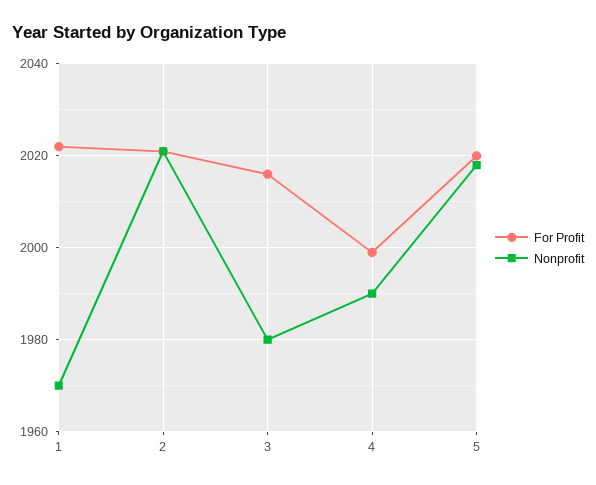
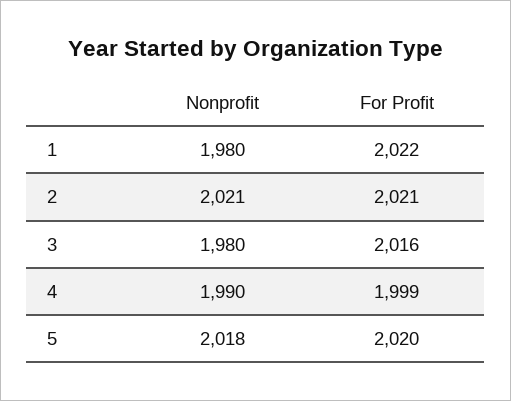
  {
    "For Profit": {
      "1": 2022,
      "2": 2021,
      "3": 2016,
      "4": 1999,
      "5": 2020
    },
    "Nonprofit": {
-     "1": 1970,
+     "1": 1980,
      "2": 2021,
      "3": 1980,
      "4": 1990,
      "5": 2018
    }
  }

